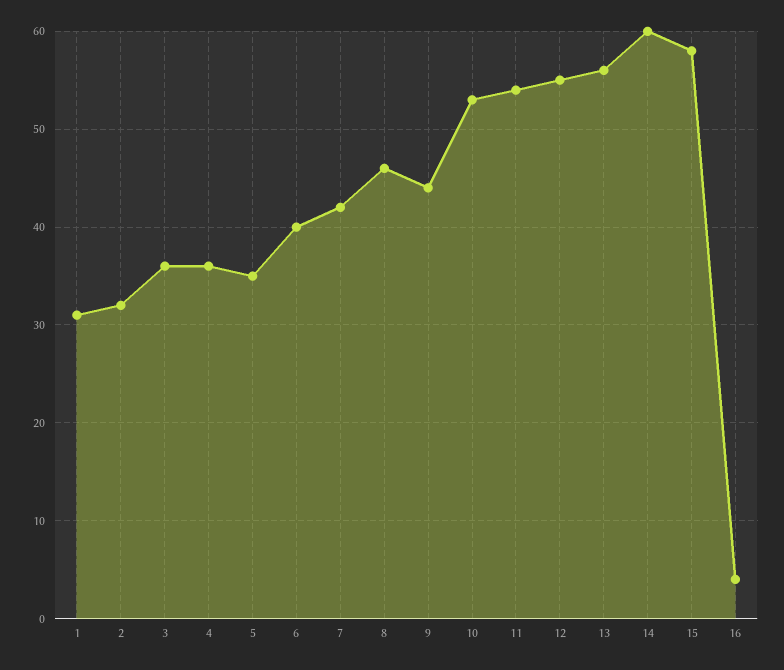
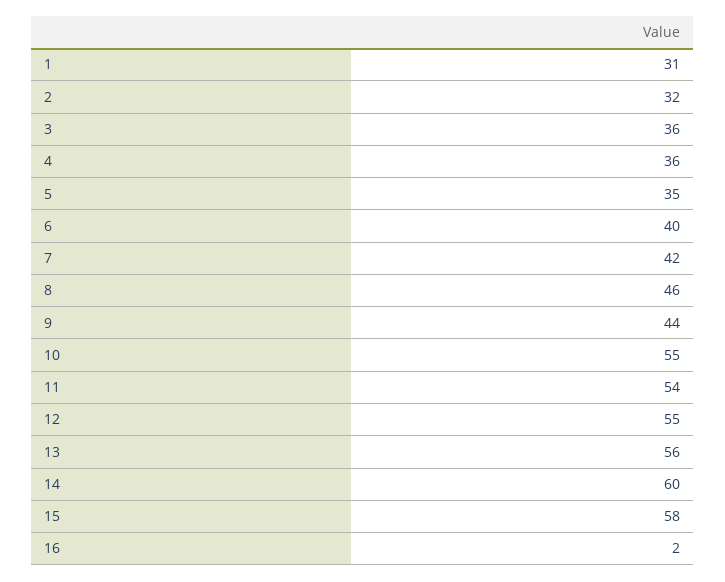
  {
    "1": 31,
    "2": 32,
    "3": 36,
    "4": 36,
    "5": 35,
    "6": 40,
    "7": 42,
    "8": 46,
    "9": 44,
-   "10": 53,
+   "10": 55,
    "11": 54,
    "12": 55,
    "13": 56,
    "14": 60,
    "15": 58,
-   "16": 4
+   "16": 2
  }

